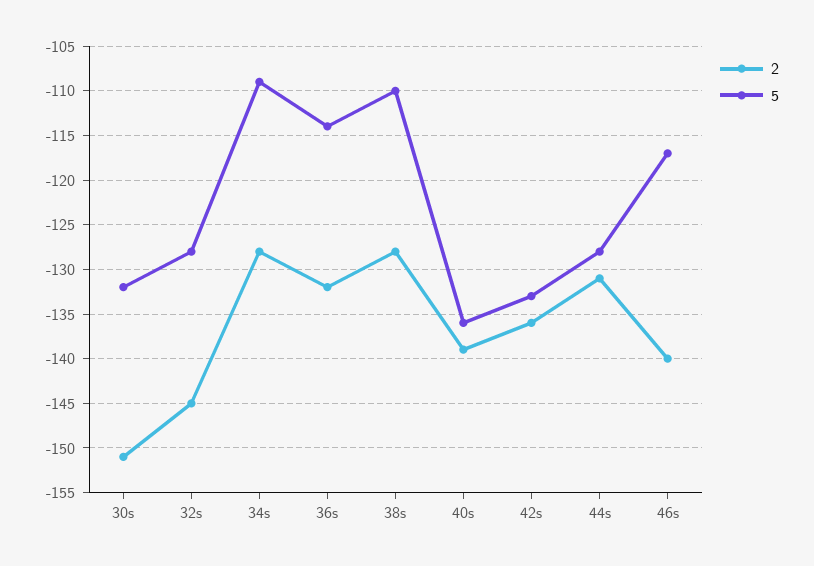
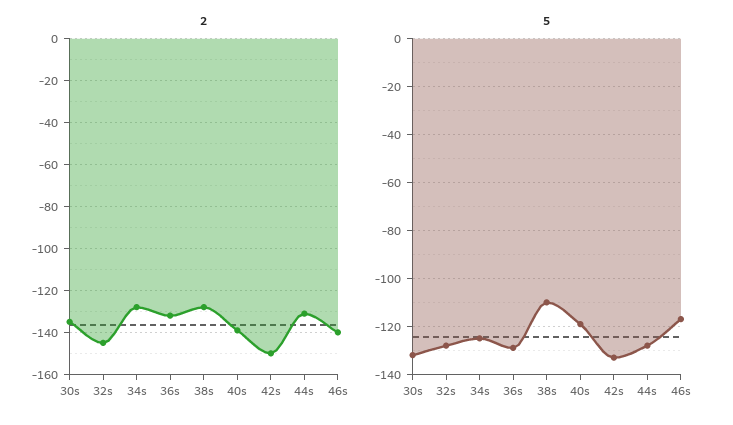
  {
    "2": {
-     "30s": -151,
+     "30s": -135,
      "32s": -145,
      "34s": -128,
      "36s": -132,
      "38s": -128,
      "40s": -139,
-     "42s": -136,
+     "42s": -150,
      "44s": -131,
      "46s": -140
    },
    "5": {
      "30s": -132,
      "32s": -128,
-     "34s": -109,
+     "34s": -125,
-     "36s": -114,
+     "36s": -130,
      "38s": -110,
-     "40s": -136,
+     "40s": -120,
      "42s": -133,
      "44s": -128,
      "46s": -117
    }
  }

